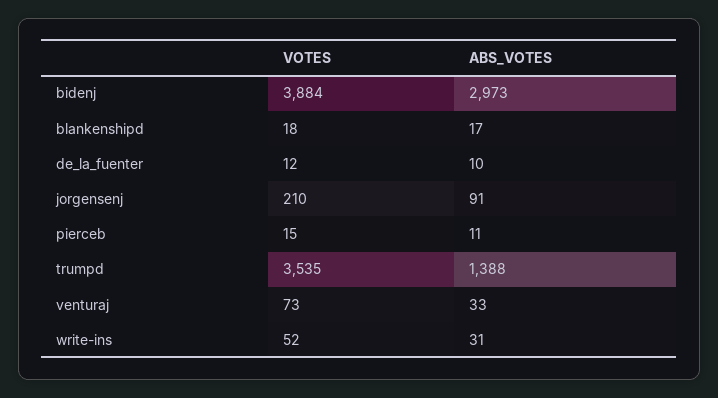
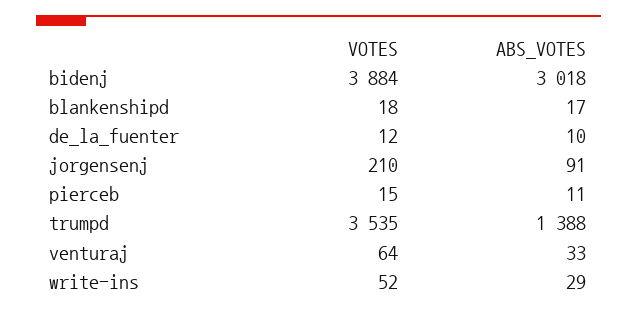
  {
    "VOTES": {
      "bidenj": 3884,
      "blankenshipd": 18,
      "de_la_fuenter": 12,
      "jorgensenj": 210,
      "pierceb": 15,
      "trumpd": 3535,
-     "venturaj": 73,
+     "venturaj": 64,
      "write-ins": 52
    },
    "ABS_VOTES": {
-     "bidenj": 2973,
+     "bidenj": 3018,
      "blankenshipd": 17,
      "de_la_fuenter": 10,
      "jorgensenj": 91,
      "pierceb": 11,
      "trumpd": 1388,
      "venturaj": 33,
-     "write-ins": 31
+     "write-ins": 29
    }
  }

